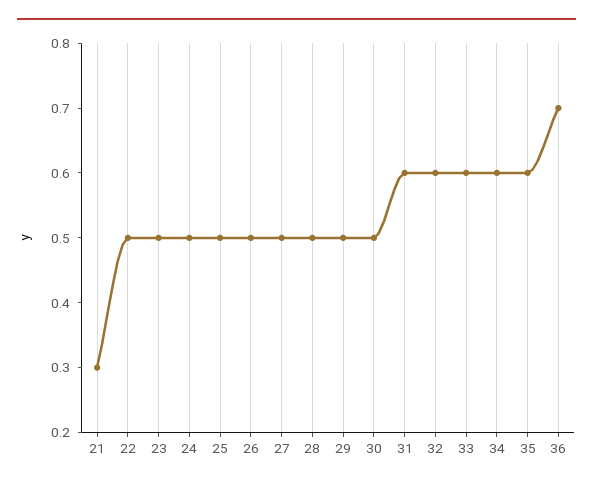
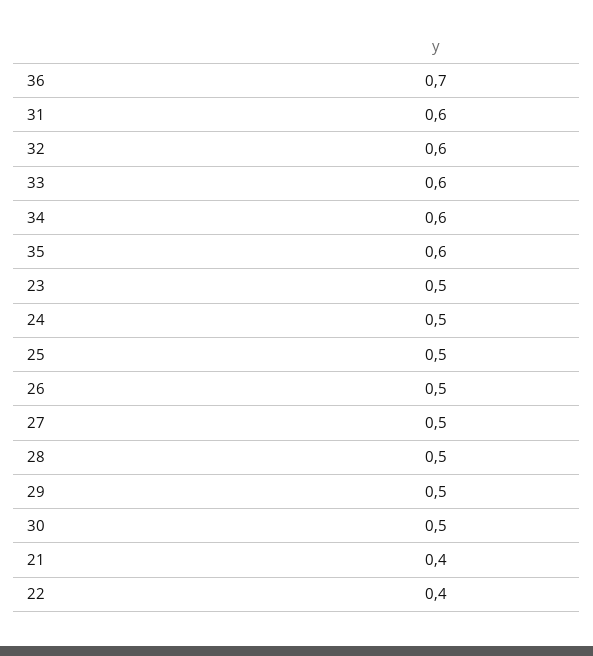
  {
-   "21": 0.3,
+   "21": 0.4,
-   "22": 0.5,
+   "22": 0.4,
    "23": 0.5,
    "24": 0.5,
    "25": 0.5,
    "26": 0.5,
    "27": 0.5,
    "28": 0.5,
    "29": 0.5,
    "30": 0.5,
    "31": 0.6,
    "32": 0.6,
    "33": 0.6,
    "34": 0.6,
    "35": 0.6,
    "36": 0.7
  }

